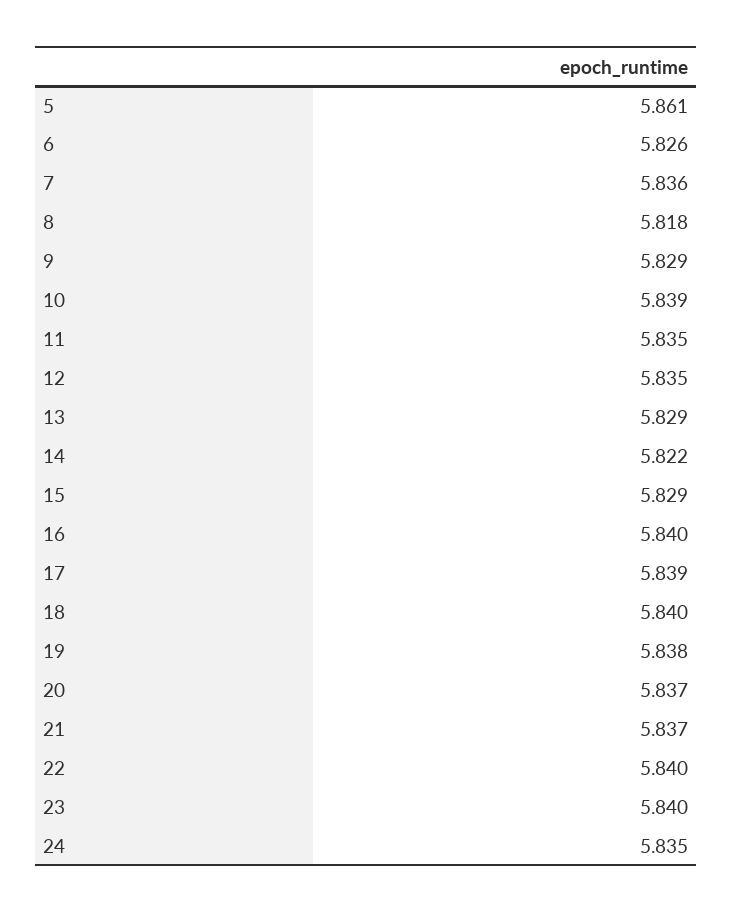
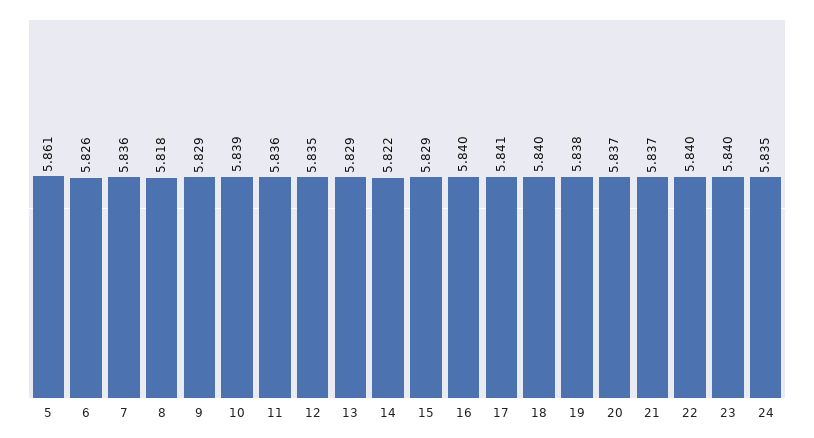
  {
    "5": 5.861,
    "6": 5.826,
    "7": 5.836,
    "8": 5.818,
    "9": 5.829,
    "10": 5.839,
-   "11": 5.835,
+   "11": 5.836,
    "12": 5.835,
    "13": 5.829,
    "14": 5.822,
    "15": 5.829,
    "16": 5.84,
-   "17": 5.839,
+   "17": 5.841,
    "18": 5.84,
    "19": 5.838,
    "20": 5.837,
    "21": 5.837,
    "22": 5.84,
    "23": 5.84,
    "24": 5.835
  }

